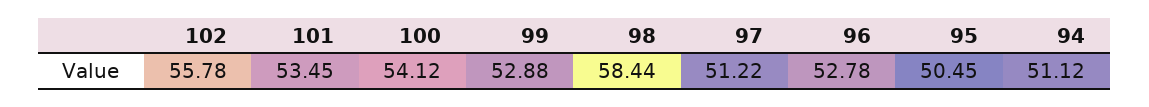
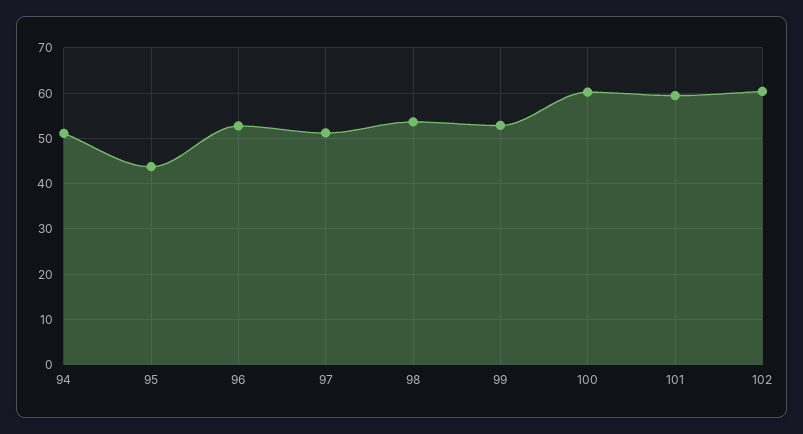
  {
-   "102": 55.78,
+   "102": 60,
-   "101": 53.45,
+   "101": 60,
-   "100": 54.12,
+   "100": 60,
    "99": 52.88,
-   "98": 58.44,
+   "98": 54,
    "97": 51.22,
    "96": 52.78,
-   "95": 50.45,
+   "95": 44,
    "94": 51.12
  }

